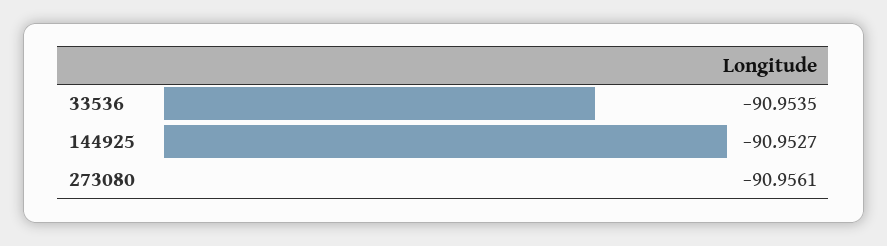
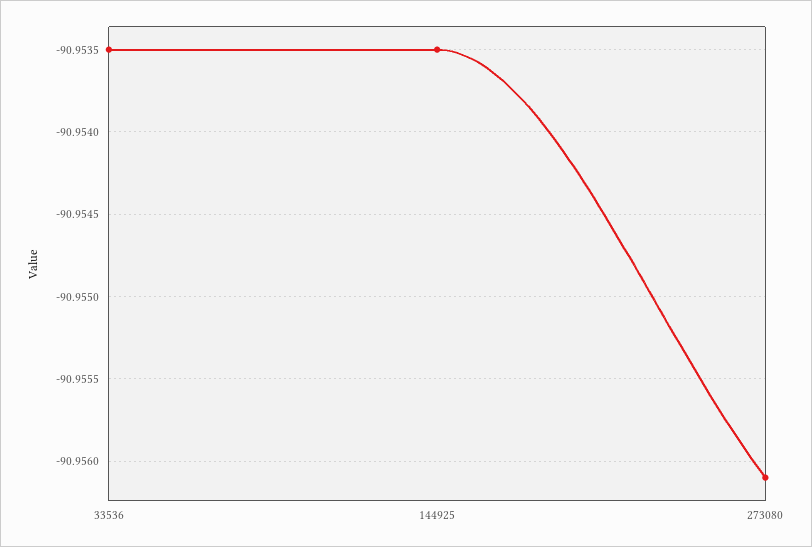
  {
    "33536": -90.9535,
-   "144925": -90.9527,
+   "144925": -90.9535,
    "273080": -90.9561
  }

